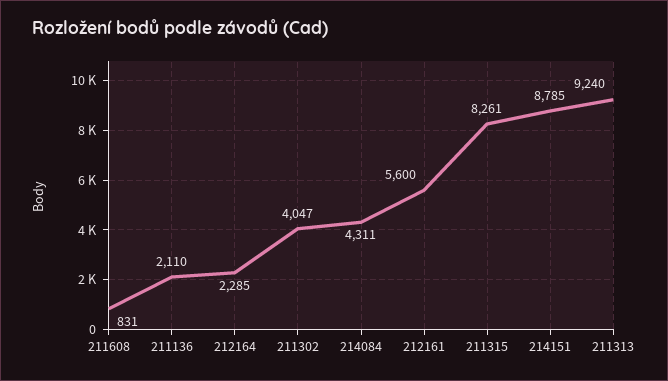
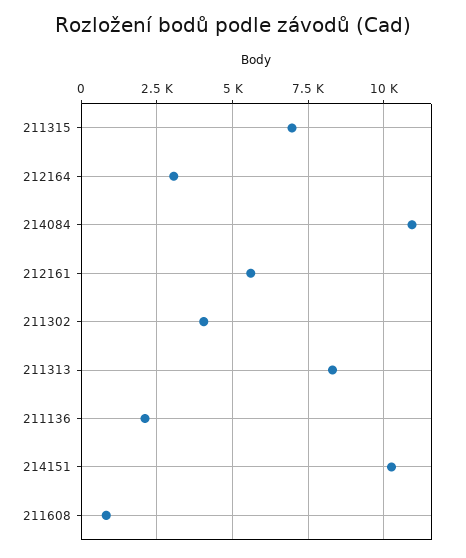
  {
    "211608": 831,
    "211136": 2110,
-   "212164": 2285,
+   "212164": 3000,
    "211302": 4047,
-   "214084": 4311,
+   "214084": 11000,
    "212161": 5600,
-   "211315": 8261,
+   "211315": 7000,
-   "214151": 8785,
+   "214151": 10250,
-   "211313": 9240
+   "211313": 8250
  }

